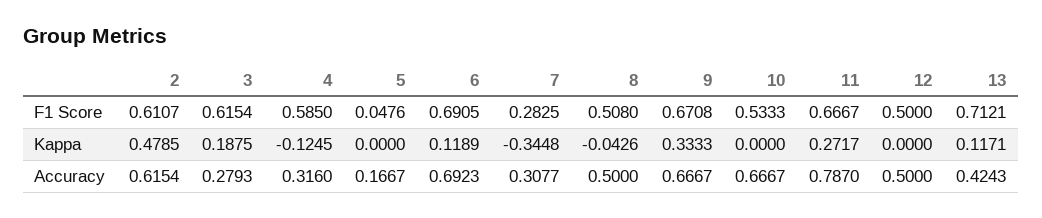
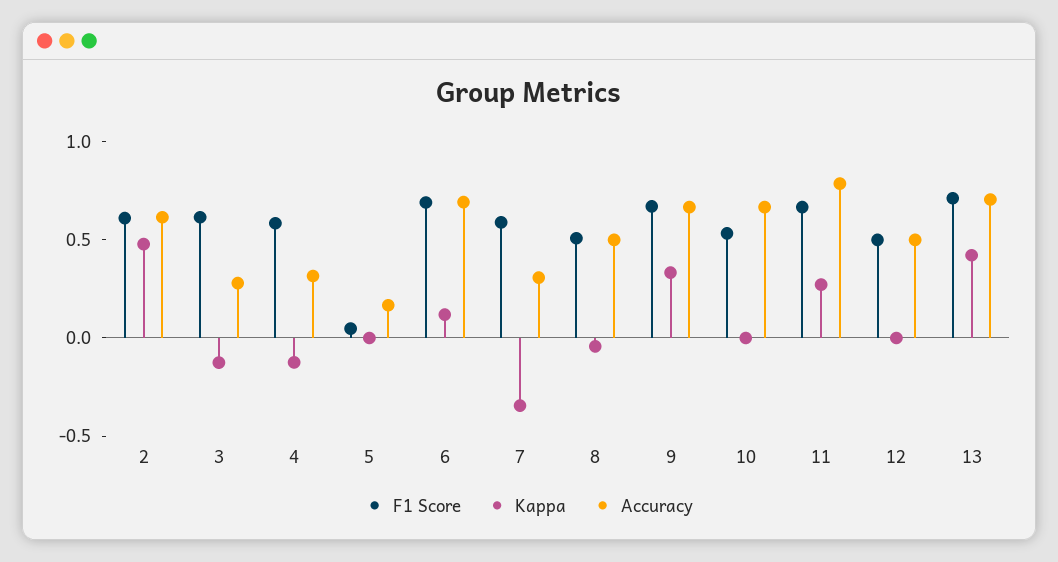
  {
    "F1 Score": {
      "2": 0.6107,
      "3": 0.6154,
      "4": 0.585,
      "5": 0.0476,
      "6": 0.6905,
-     "7": 0.2825,
+     "7": 0.6,
      "8": 0.508,
      "9": 0.6708,
      "10": 0.5333,
      "11": 0.6667,
      "12": 0.5,
      "13": 0.7121
    },
    "Kappa": {
      "2": 0.4785,
-     "3": 0.1875,
+     "3": -0.1,
      "4": -0.1245,
      "5": 0,
      "6": 0.1189,
      "7": -0.3448,
      "8": -0.0426,
      "9": 0.3333,
      "10": 0,
      "11": 0.2717,
      "12": 0,
-     "13": 0.1171
+     "13": 0.4
    },
    "Accuracy": {
      "2": 0.6154,
      "3": 0.2793,
      "4": 0.316,
      "5": 0.1667,
      "6": 0.6923,
      "7": 0.3077,
      "8": 0.5,
      "9": 0.6667,
      "10": 0.6667,
      "11": 0.787,
      "12": 0.5,
-     "13": 0.4243
+     "13": 0.7
    }
  }

